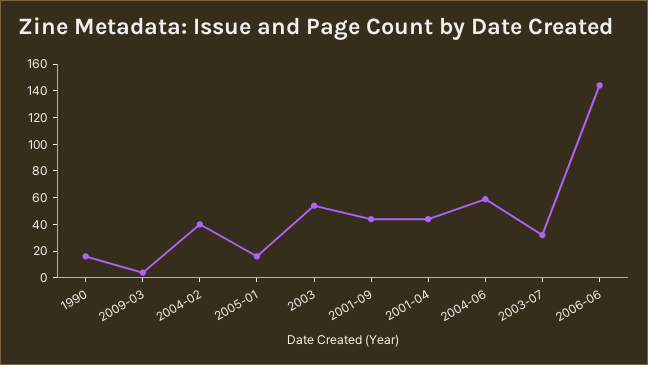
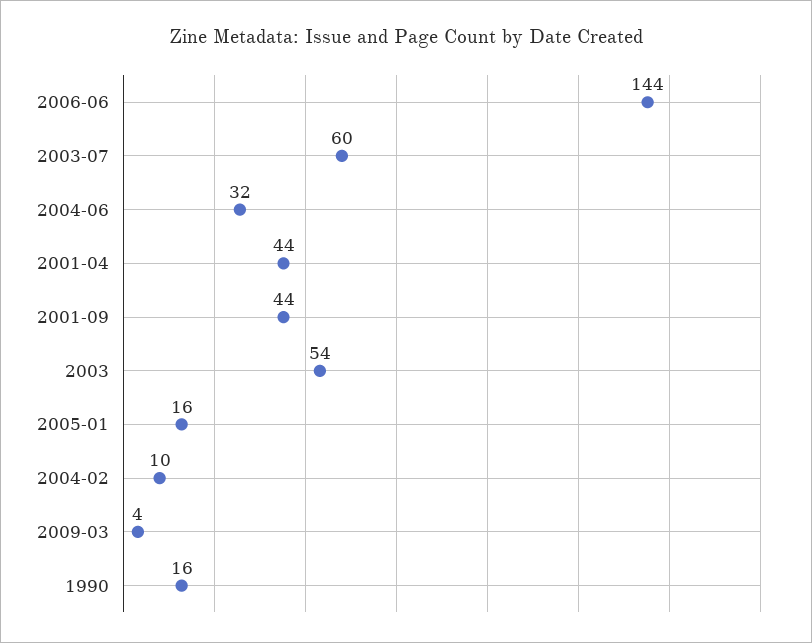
  {
    "1990": 16,
    "2009-03": 4,
-   "2004-02": 40,
+   "2004-02": 10,
    "2005-01": 16,
    "2003": 54,
    "2001-09": 44,
    "2001-04": 44,
-   "2004-06": 60,
+   "2004-06": 32,
-   "2003-07": 30,
+   "2003-07": 60,
    "2006-06": 144
  }

